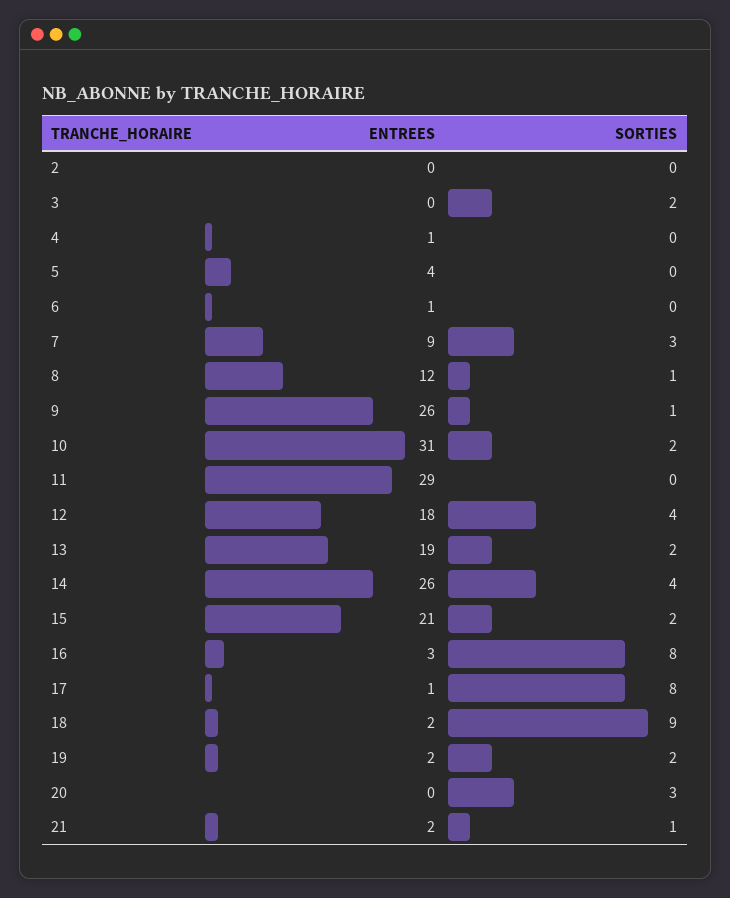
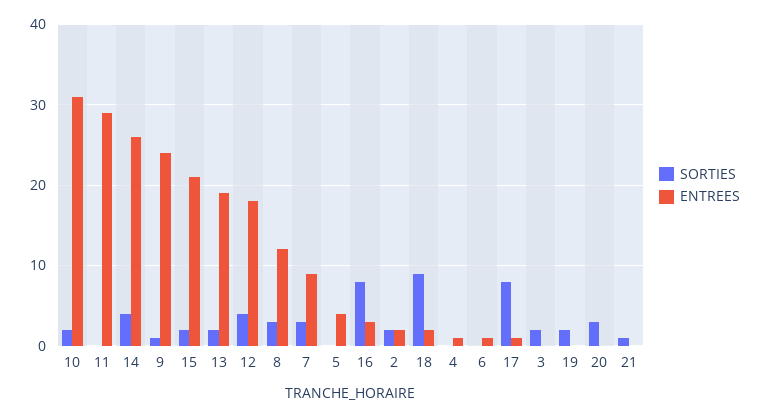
  {
    "ENTREES": {
-     "2": 0,
+     "2": 2,
      "3": 0,
      "4": 1,
      "5": 4,
      "6": 1,
      "7": 9,
      "8": 12,
-     "9": 26,
+     "9": 24,
      "10": 31,
      "11": 29,
      "12": 18,
      "13": 19,
      "14": 26,
      "15": 21,
      "16": 3,
      "17": 1,
      "18": 2,
-     "19": 2,
+     "19": 0,
      "20": 0,
-     "21": 2
+     "21": 0
    },
    "SORTIES": {
-     "2": 0,
+     "2": 2,
      "3": 2,
      "4": 0,
      "5": 0,
      "6": 0,
      "7": 3,
-     "8": 1,
+     "8": 3,
      "9": 1,
      "10": 2,
      "11": 0,
      "12": 4,
      "13": 2,
      "14": 4,
      "15": 2,
      "16": 8,
      "17": 8,
      "18": 9,
      "19": 2,
      "20": 3,
      "21": 1
    }
  }

